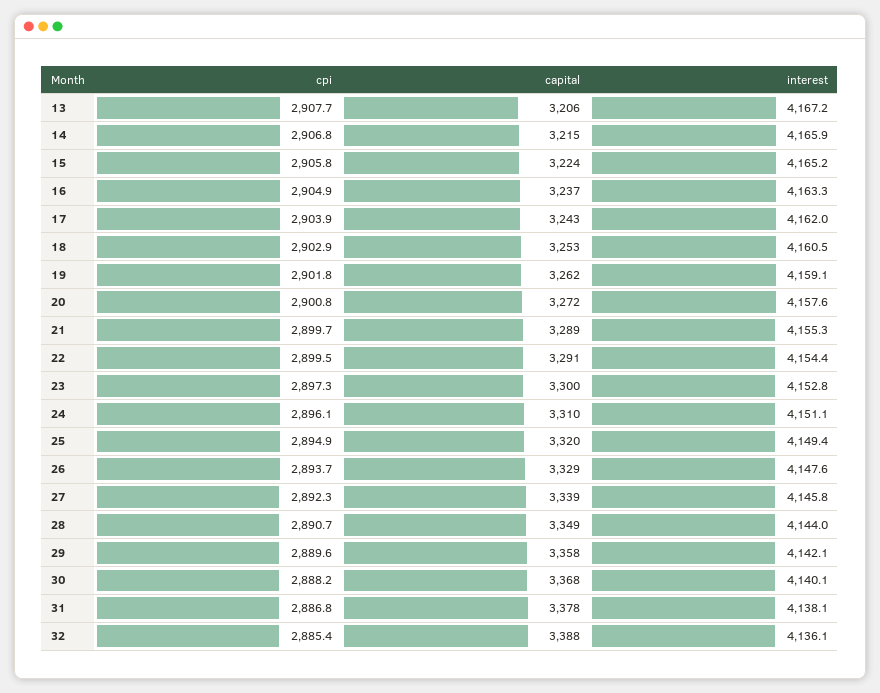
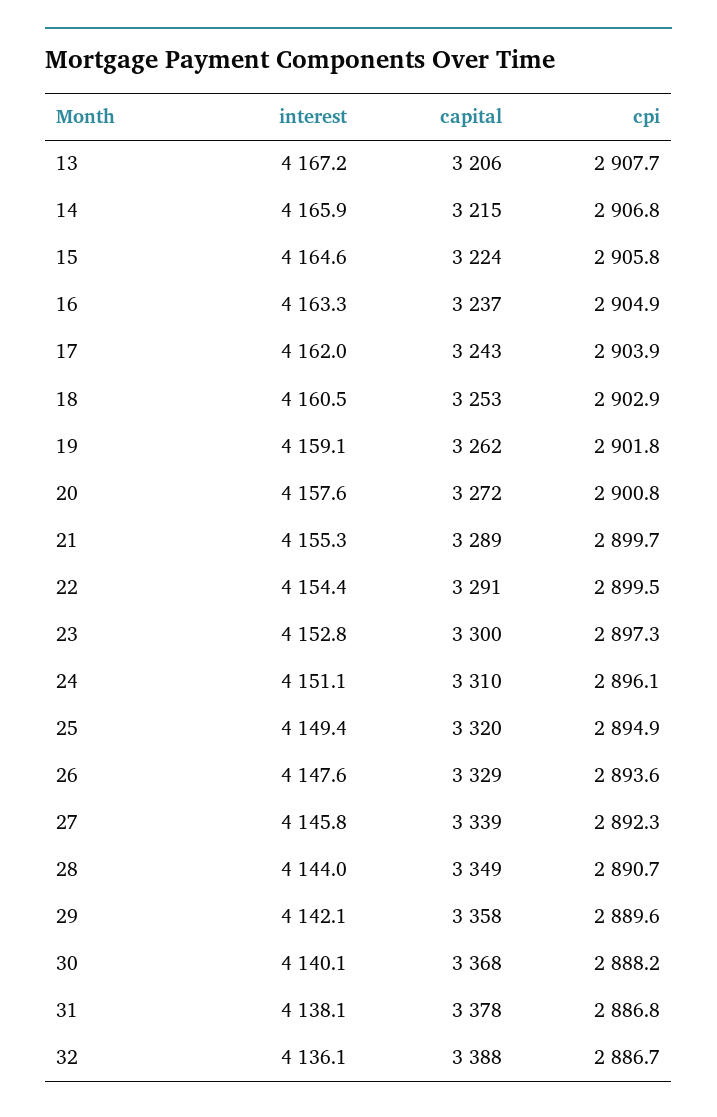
  {
    "cpi": {
      "13": 2907.7,
      "14": 2906.8,
      "15": 2905.8,
      "16": 2904.9,
      "17": 2903.9,
      "18": 2902.9,
      "19": 2901.8,
      "20": 2900.8,
      "21": 2899.7,
      "22": 2899.5,
      "23": 2897.3,
      "24": 2896.1,
      "25": 2894.9,
-     "26": 2893.7,
+     "26": 2893.6,
      "27": 2892.3,
      "28": 2890.7,
      "29": 2889.6,
      "30": 2888.2,
      "31": 2886.8,
-     "32": 2885.4
+     "32": 2886.7
    },
    "capital": {
      "13": 3206,
      "14": 3215,
      "15": 3224,
      "16": 3237,
      "17": 3243,
      "18": 3253,
      "19": 3262,
      "20": 3272,
      "21": 3289,
      "22": 3291,
      "23": 3300,
      "24": 3310,
      "25": 3320,
      "26": 3329,
      "27": 3339,
      "28": 3349,
      "29": 3358,
      "30": 3368,
      "31": 3378,
      "32": 3388
    },
    "interest": {
      "13": 4167.2,
      "14": 4165.9,
-     "15": 4165.2,
+     "15": 4164.6,
      "16": 4163.3,
      "17": 4162,
      "18": 4160.5,
      "19": 4159.1,
      "20": 4157.6,
      "21": 4155.3,
      "22": 4154.4,
      "23": 4152.8,
      "24": 4151.1,
      "25": 4149.4,
      "26": 4147.6,
      "27": 4145.8,
      "28": 4144,
      "29": 4142.1,
      "30": 4140.1,
      "31": 4138.1,
      "32": 4136.1
    }
  }

